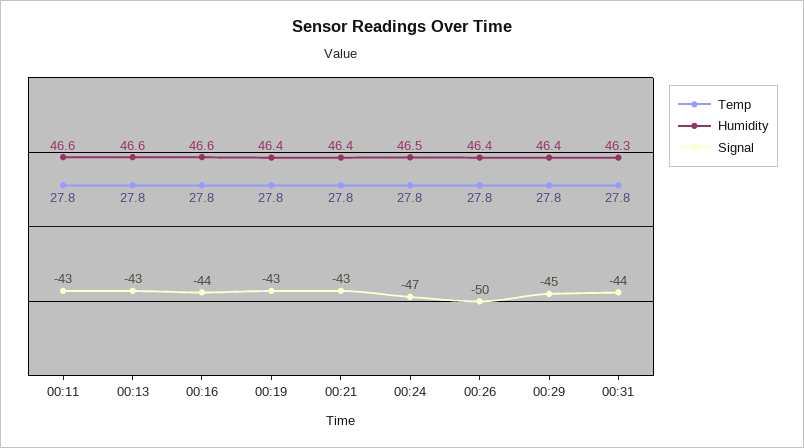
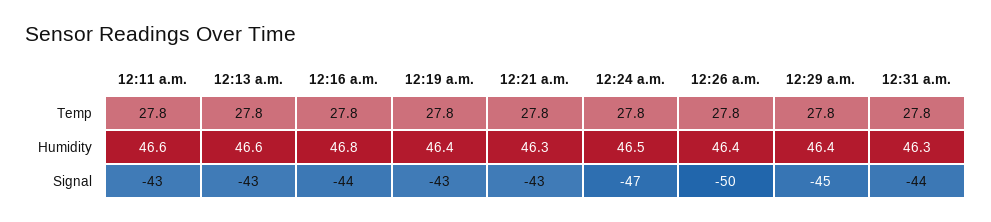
  {
    "Temp": {
      "00:11": 27.8,
      "00:13": 27.8,
      "00:16": 27.8,
      "00:19": 27.8,
      "00:21": 27.8,
      "00:24": 27.8,
      "00:26": 27.8,
      "00:29": 27.8,
      "00:31": 27.8
    },
    "Humidity": {
      "00:11": 46.6,
      "00:13": 46.6,
-     "00:16": 46.6,
+     "00:16": 46.8,
      "00:19": 46.4,
-     "00:21": 46.4,
+     "00:21": 46.3,
      "00:24": 46.5,
      "00:26": 46.4,
      "00:29": 46.4,
      "00:31": 46.3
    },
    "Signal": {
      "00:11": -43,
      "00:13": -43,
      "00:16": -44,
      "00:19": -43,
      "00:21": -43,
      "00:24": -47,
      "00:26": -50,
      "00:29": -45,
      "00:31": -44
    }
  }

